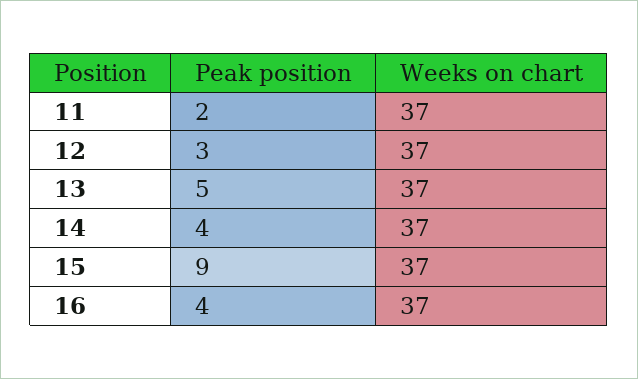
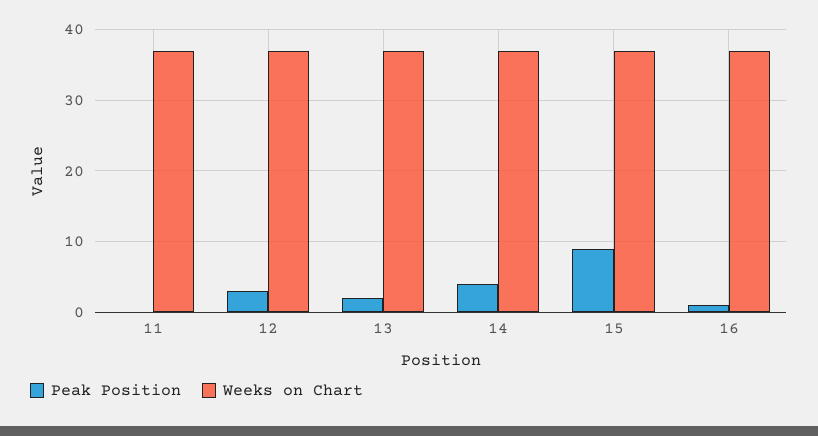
  {
    "Peak position": {
-     "11": 2,
+     "11": 0,
      "12": 3,
-     "13": 5,
+     "13": 2,
      "14": 4,
      "15": 9,
-     "16": 4
+     "16": 1
    },
    "Weeks on chart": {
      "11": 37,
      "12": 37,
      "13": 37,
      "14": 37,
      "15": 37,
      "16": 37
    }
  }

